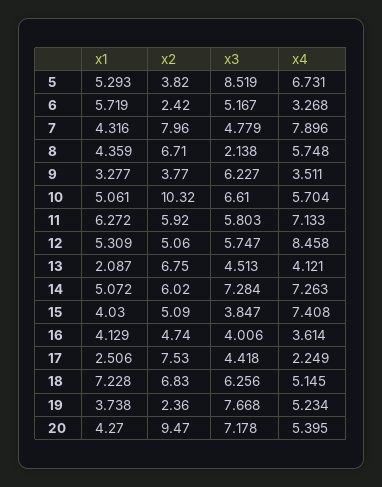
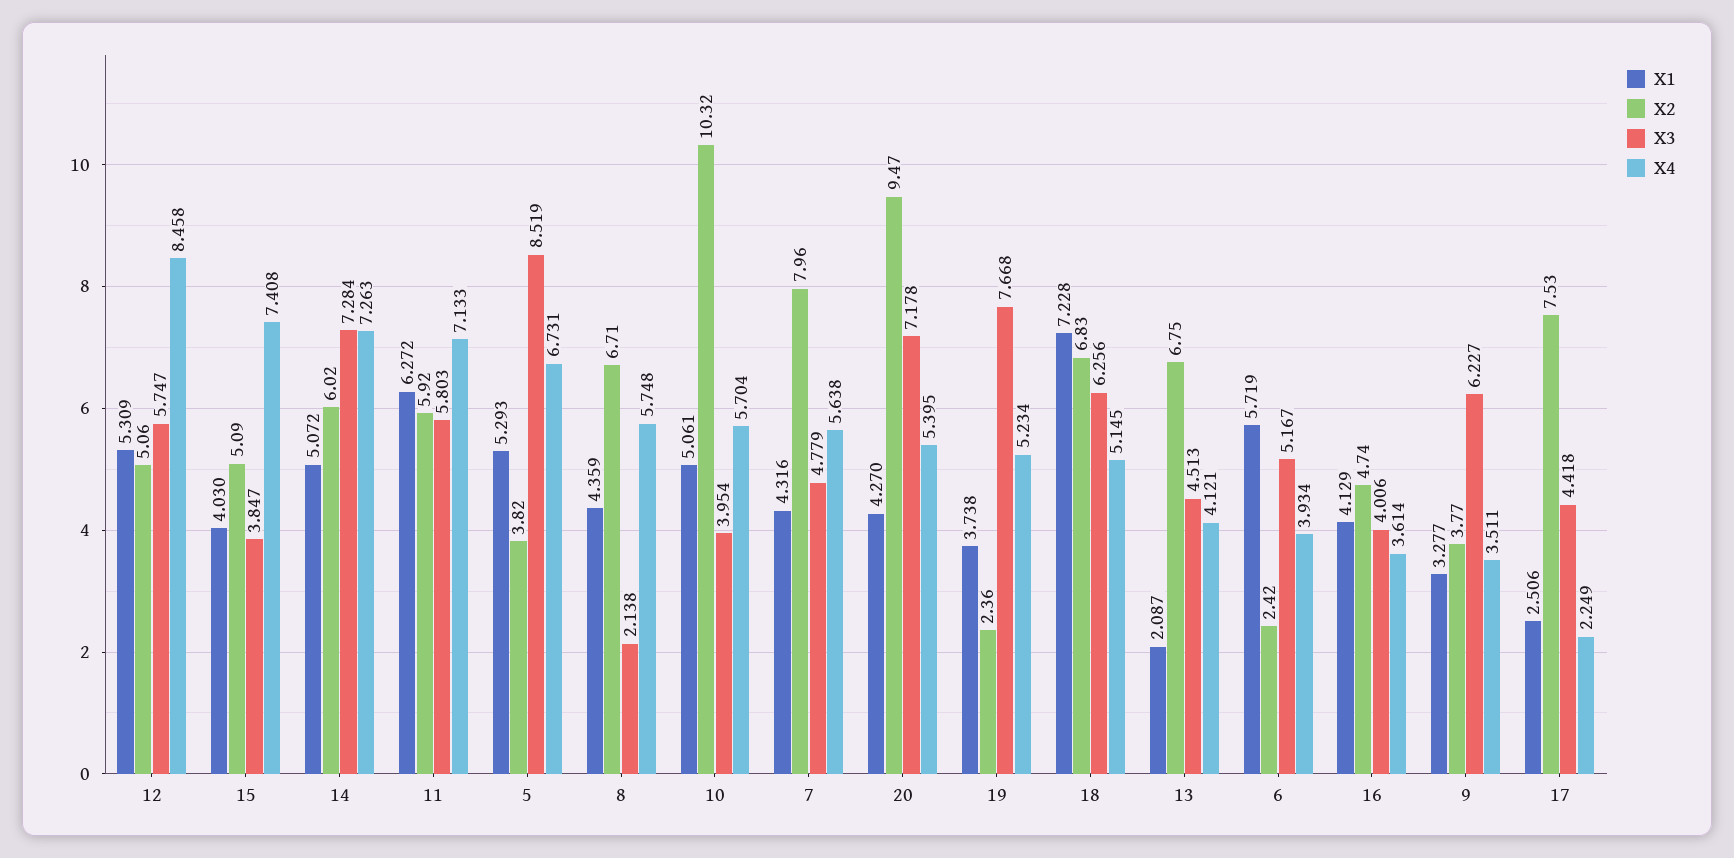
  {
    "x1": {
      "5": 5.293,
      "6": 5.719,
      "7": 4.316,
      "8": 4.359,
      "9": 3.277,
      "10": 5.061,
      "11": 6.272,
      "12": 5.309,
      "13": 2.087,
      "14": 5.072,
      "15": 4.03,
      "16": 4.129,
      "17": 2.506,
      "18": 7.228,
      "19": 3.738,
      "20": 4.27
    },
    "x2": {
      "5": 3.82,
      "6": 2.42,
      "7": 7.96,
      "8": 6.71,
      "9": 3.77,
      "10": 10.32,
      "11": 5.92,
      "12": 5.06,
      "13": 6.75,
      "14": 6.02,
      "15": 5.09,
      "16": 4.74,
      "17": 7.53,
      "18": 6.83,
      "19": 2.36,
      "20": 9.47
    },
    "x3": {
      "5": 8.519,
      "6": 5.167,
      "7": 4.779,
      "8": 2.138,
      "9": 6.227,
-     "10": 6.61,
+     "10": 3.954,
      "11": 5.803,
      "12": 5.747,
      "13": 4.513,
      "14": 7.284,
      "15": 3.847,
      "16": 4.006,
      "17": 4.418,
      "18": 6.256,
      "19": 7.668,
      "20": 7.178
    },
    "x4": {
      "5": 6.731,
-     "6": 3.268,
+     "6": 3.934,
-     "7": 7.896,
+     "7": 5.638,
      "8": 5.748,
      "9": 3.511,
      "10": 5.704,
      "11": 7.133,
      "12": 8.458,
      "13": 4.121,
      "14": 7.263,
      "15": 7.408,
      "16": 3.614,
      "17": 2.249,
      "18": 5.145,
      "19": 5.234,
      "20": 5.395
    }
  }

